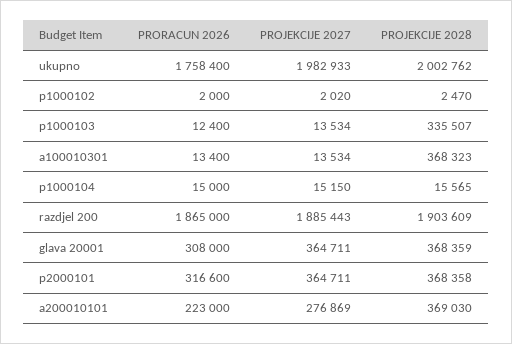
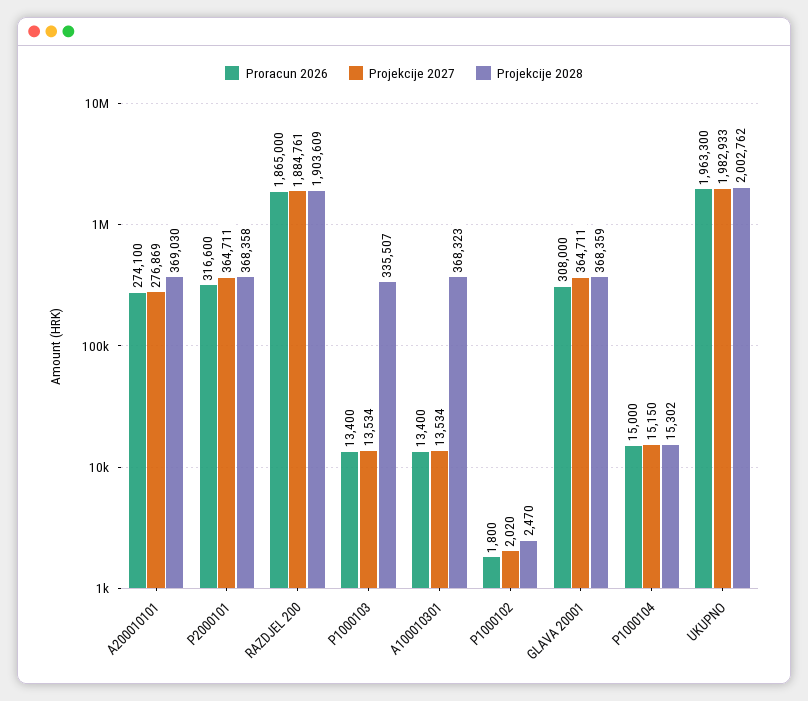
  {
    "PRORACUN 2026": {
-     "ukupno": 1758400,
+     "ukupno": 1963300,
-     "p1000102": 2000,
+     "p1000102": 1800,
-     "p1000103": 12400,
+     "p1000103": 13400,
      "a100010301": 13400,
      "p1000104": 15000,
      "razdjel 200": 1865000,
      "glava 20001": 308000,
      "p2000101": 316600,
-     "a200010101": 223000
+     "a200010101": 274100
    },
    "PROJEKCIJE 2027": {
      "ukupno": 1982933,
      "p1000102": 2020,
      "p1000103": 13534,
      "a100010301": 13534,
      "p1000104": 15150,
-     "razdjel 200": 1885443,
+     "razdjel 200": 1884761,
      "glava 20001": 364711,
      "p2000101": 364711,
      "a200010101": 276869
    },
    "PROJEKCIJE 2028": {
      "ukupno": 2002762,
      "p1000102": 2470,
      "p1000103": 335507,
      "a100010301": 368323,
-     "p1000104": 15565,
+     "p1000104": 15302,
      "razdjel 200": 1903609,
      "glava 20001": 368359,
      "p2000101": 368358,
      "a200010101": 369030
    }
  }

